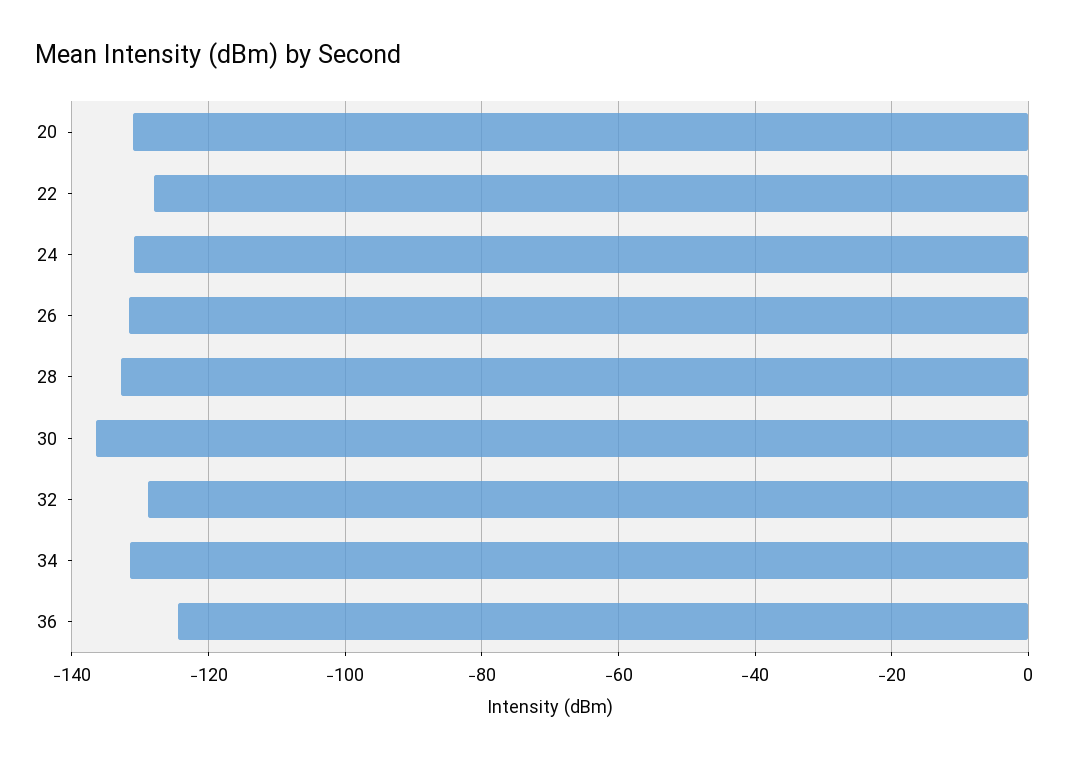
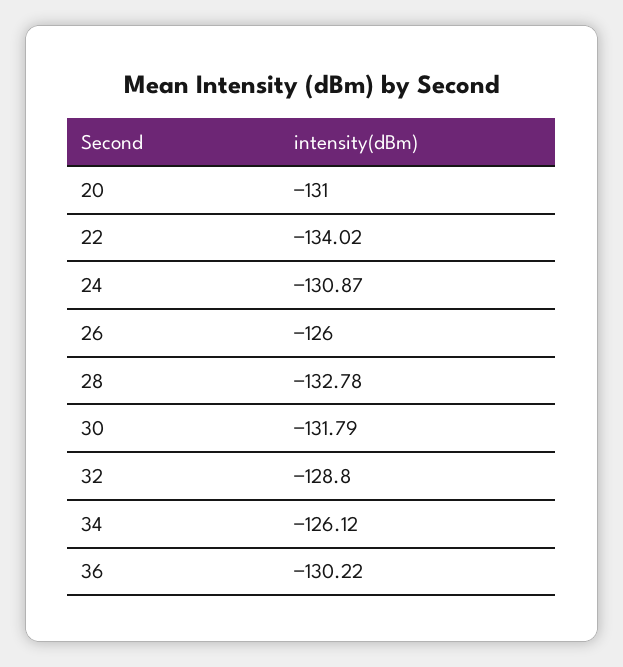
  {
    "20": -131,
-   "22": -128,
+   "22": -134.02,
    "24": -130.87,
-   "26": -132,
+   "26": -126,
    "28": -132.78,
-   "30": -136,
+   "30": -131.79,
    "32": -128.8,
-   "34": -132,
+   "34": -126.12,
-   "36": -124
+   "36": -130.22
  }

